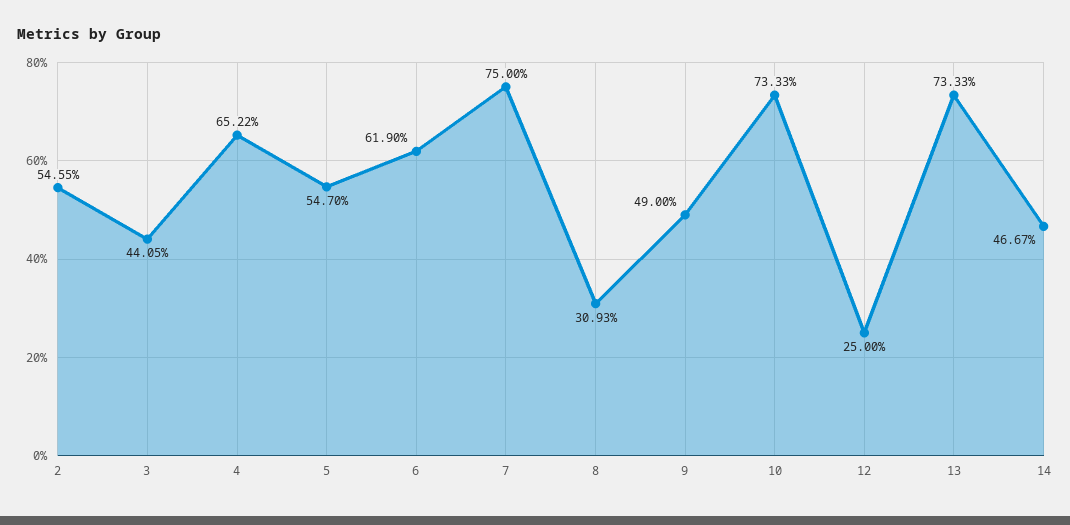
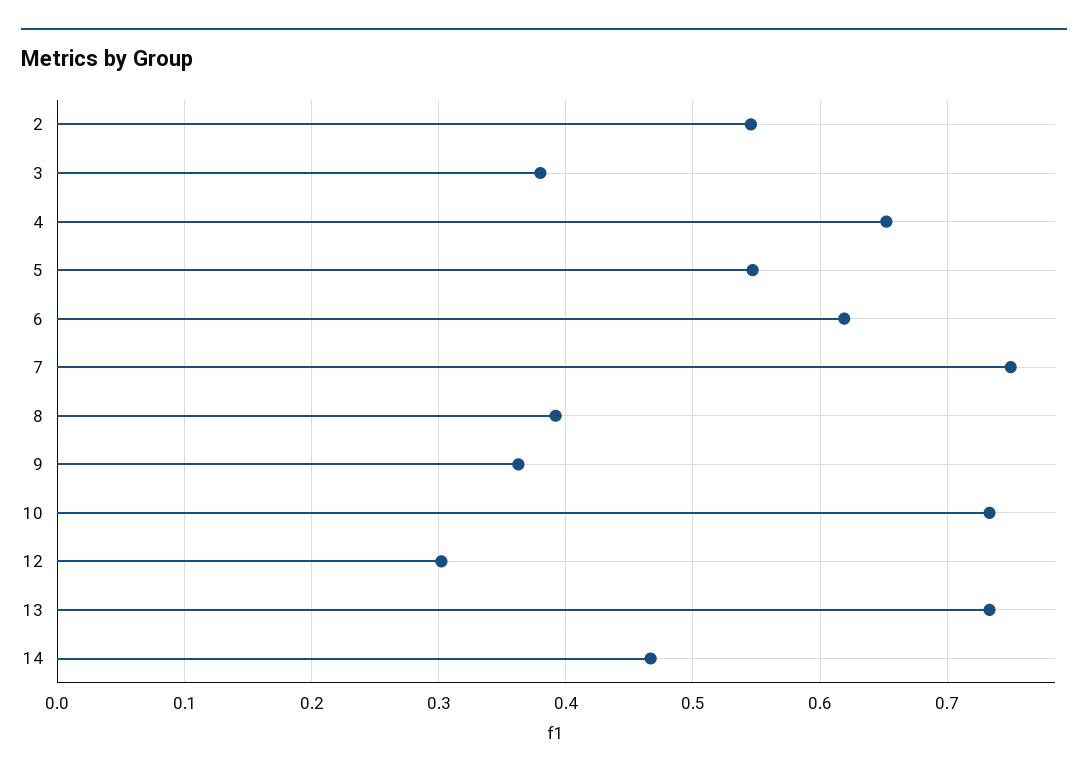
  {
    "2": 0.5455,
-   "3": 0.4405,
+   "3": 0.38,
    "4": 0.6522,
    "5": 0.547,
    "6": 0.619,
    "7": 0.75,
-   "8": 0.3093,
+   "8": 0.39,
-   "9": 0.49,
+   "9": 0.36,
    "10": 0.7333,
-   "12": 0.25,
+   "12": 0.3,
    "13": 0.7333,
    "14": 0.4667
  }

